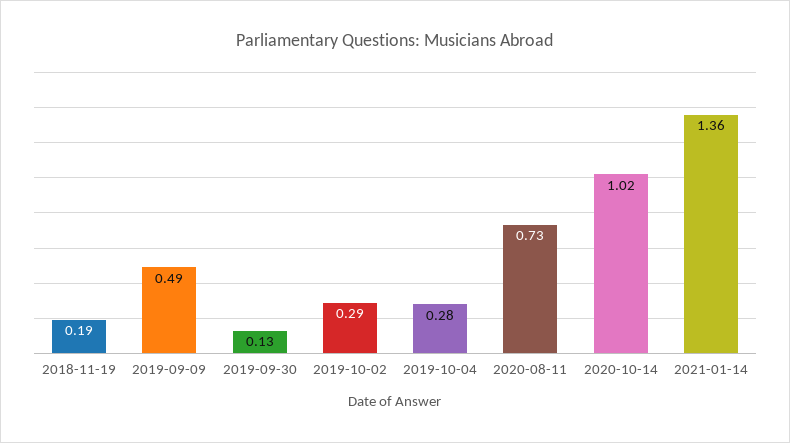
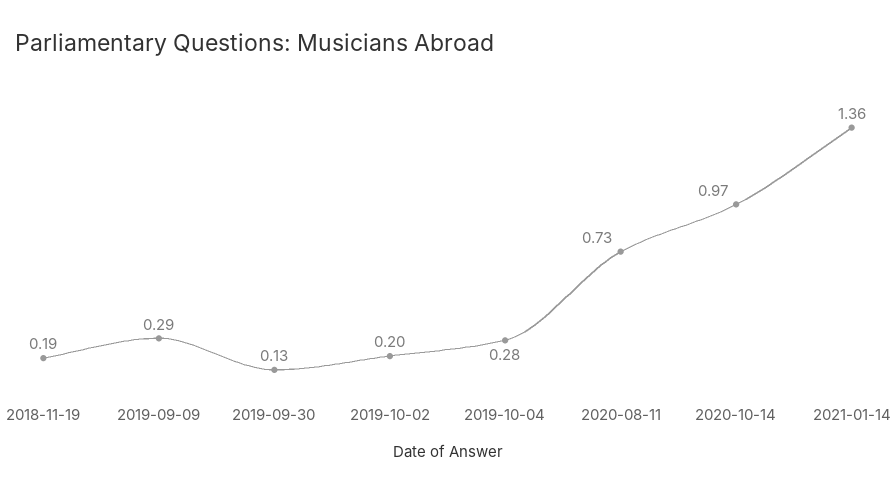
  {
    "2018-11-19": 0.19,
-   "2019-09-09": 0.49,
+   "2019-09-09": 0.29,
    "2019-09-30": 0.13,
-   "2019-10-02": 0.29,
+   "2019-10-02": 0.2,
    "2019-10-04": 0.28,
    "2020-08-11": 0.73,
-   "2020-10-14": 1.02,
+   "2020-10-14": 0.97,
    "2021-01-14": 1.36
  }

